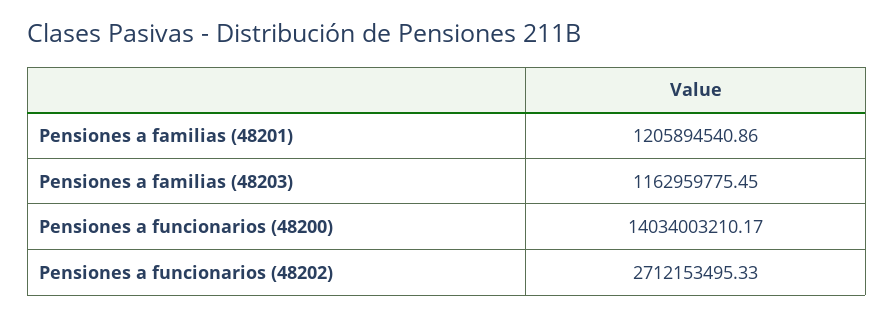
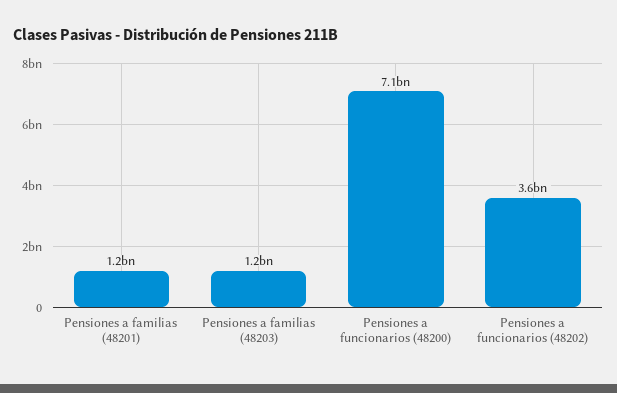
  {
    "Pensiones a familias (48201)": 1205894540.86,
    "Pensiones a familias (48203)": 1162959775.45,
-   "Pensiones a funcionarios (48200)": 14034003210.17,
+   "Pensiones a funcionarios (48200)": 7100000000,
-   "Pensiones a funcionarios (48202)": 2712153495.33
+   "Pensiones a funcionarios (48202)": 3600000000
  }

